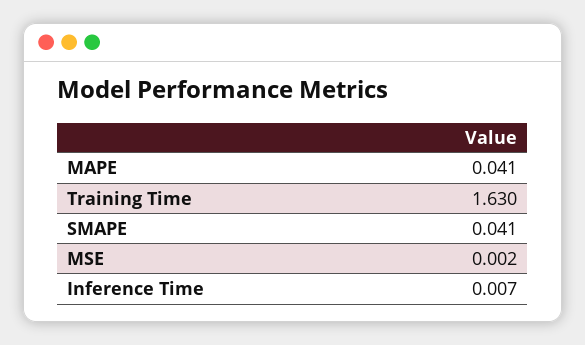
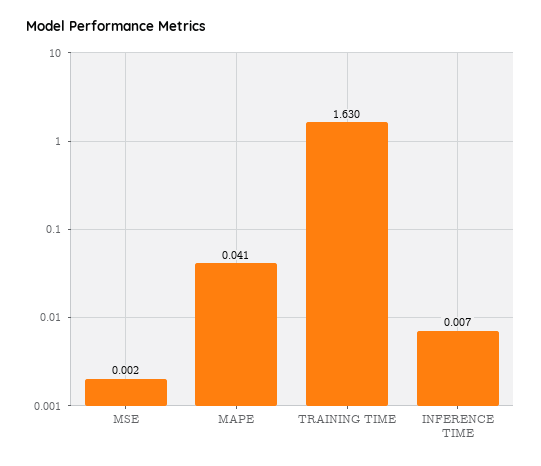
  {
    "MAPE": 0.041,
    "Training Time": 1.63,
-   "SMAPE": 0.041,
    "MSE": 0.002,
    "Inference Time": 0.007
  }

